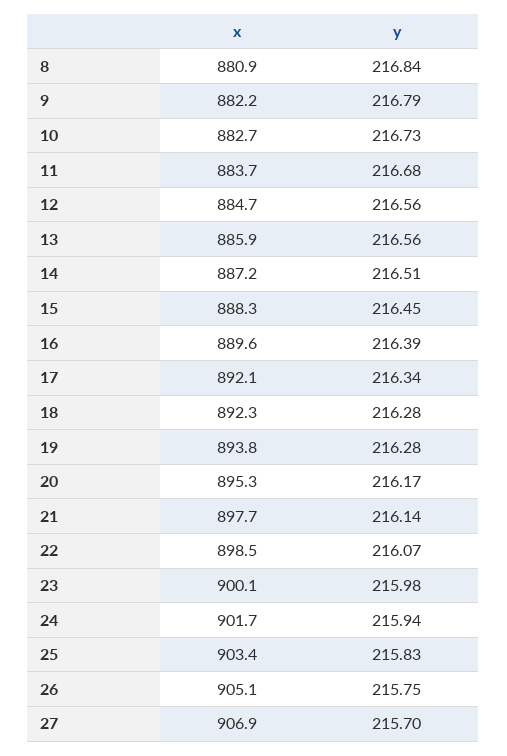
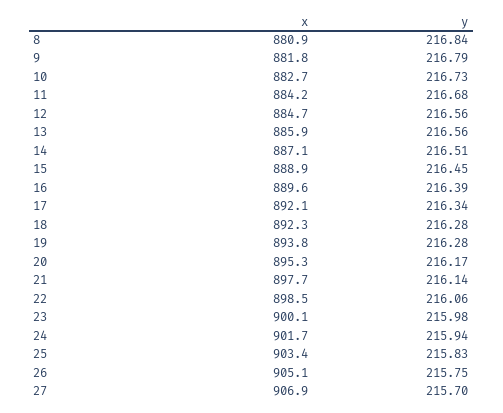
  {
    "x": {
      "8": 880.9,
-     "9": 882.2,
+     "9": 881.8,
      "10": 882.7,
-     "11": 883.7,
+     "11": 884.2,
      "12": 884.7,
      "13": 885.9,
-     "14": 887.2,
+     "14": 887.1,
-     "15": 888.3,
+     "15": 888.9,
      "16": 889.6,
      "17": 892.1,
      "18": 892.3,
      "19": 893.8,
      "20": 895.3,
      "21": 897.7,
      "22": 898.5,
      "23": 900.1,
      "24": 901.7,
      "25": 903.4,
      "26": 905.1,
      "27": 906.9
    },
    "y": {
      "8": 216.84,
      "9": 216.79,
      "10": 216.73,
      "11": 216.68,
      "12": 216.56,
      "13": 216.56,
      "14": 216.51,
      "15": 216.45,
      "16": 216.39,
      "17": 216.34,
      "18": 216.28,
      "19": 216.28,
      "20": 216.17,
      "21": 216.14,
-     "22": 216.07,
+     "22": 216.06,
      "23": 215.98,
      "24": 215.94,
      "25": 215.83,
      "26": 215.75,
      "27": 215.7
    }
  }

